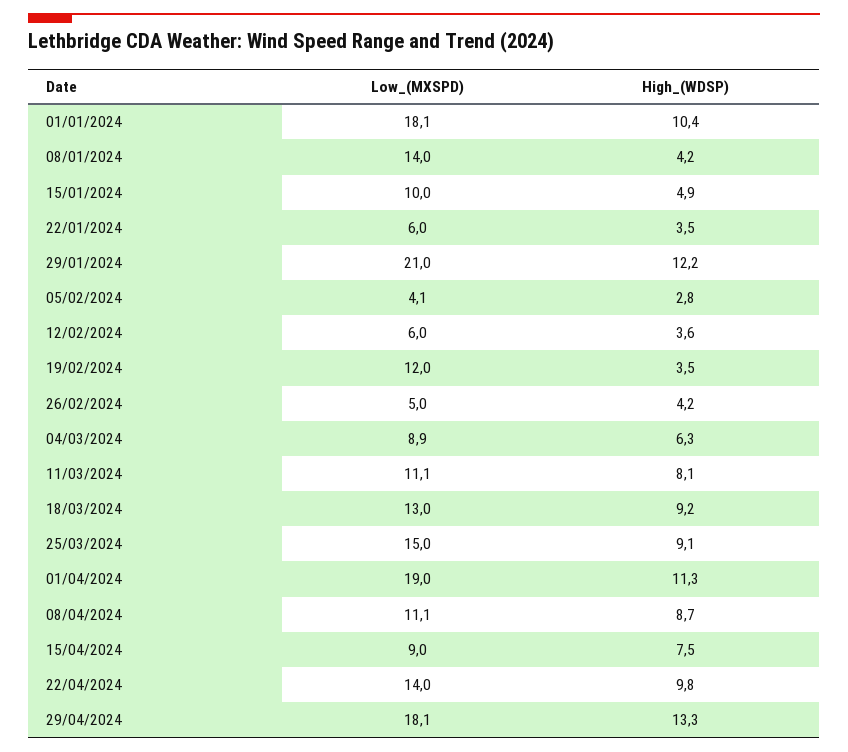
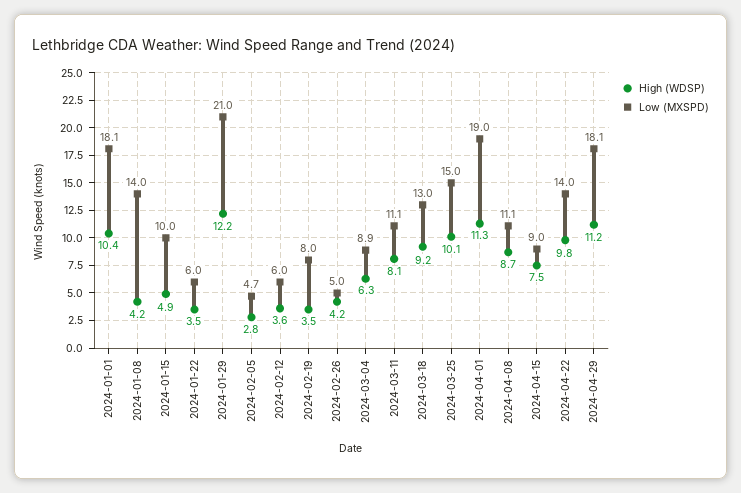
  {
    "Low_(MXSPD)": {
      "01/01/2024": 18.1,
      "08/01/2024": 14,
      "15/01/2024": 10,
      "22/01/2024": 6,
      "29/01/2024": 21,
-     "05/02/2024": 4.1,
+     "05/02/2024": 4.7,
      "12/02/2024": 6,
-     "19/02/2024": 12,
+     "19/02/2024": 8,
      "26/02/2024": 5,
      "04/03/2024": 8.9,
      "11/03/2024": 11.1,
      "18/03/2024": 13,
      "25/03/2024": 15,
      "01/04/2024": 19,
      "08/04/2024": 11.1,
      "15/04/2024": 9,
      "22/04/2024": 14,
      "29/04/2024": 18.1
    },
    "High_(WDSP)": {
      "01/01/2024": 10.4,
      "08/01/2024": 4.2,
      "15/01/2024": 4.9,
      "22/01/2024": 3.5,
      "29/01/2024": 12.2,
      "05/02/2024": 2.8,
      "12/02/2024": 3.6,
      "19/02/2024": 3.5,
      "26/02/2024": 4.2,
      "04/03/2024": 6.3,
      "11/03/2024": 8.1,
      "18/03/2024": 9.2,
-     "25/03/2024": 9.1,
+     "25/03/2024": 10.1,
      "01/04/2024": 11.3,
      "08/04/2024": 8.7,
      "15/04/2024": 7.5,
      "22/04/2024": 9.8,
-     "29/04/2024": 13.3
+     "29/04/2024": 11.2
    }
  }

